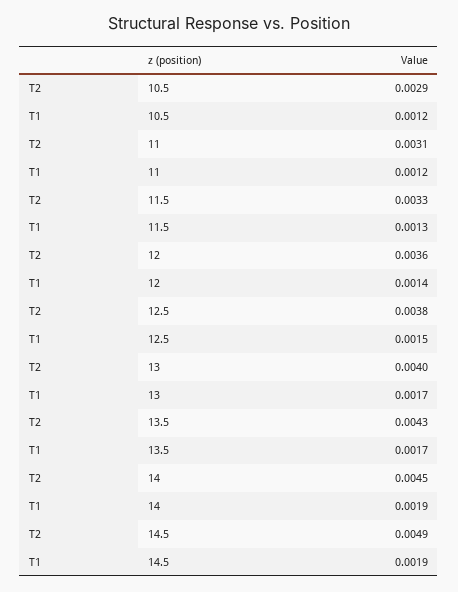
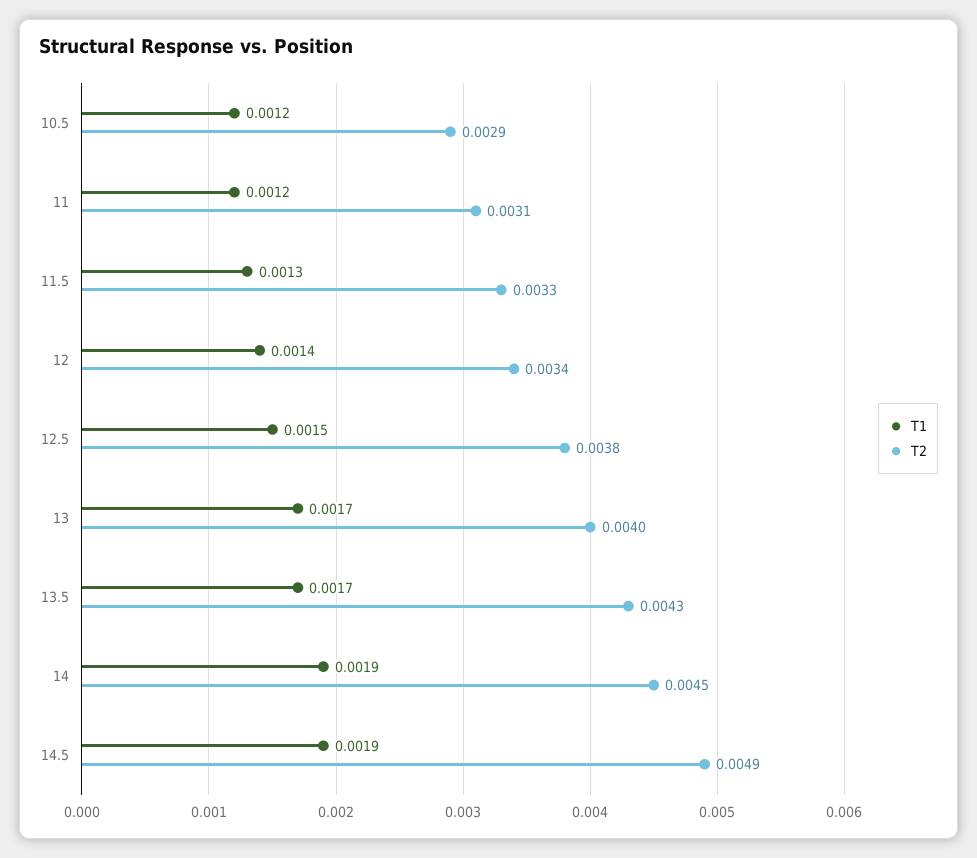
  {
    "T2": {
      "10.5": 0.0029,
      "11": 0.0031,
      "11.5": 0.0033,
-     "12": 0.0036,
+     "12": 0.0034,
      "12.5": 0.0038,
      "13": 0.004,
      "13.5": 0.0043,
      "14": 0.0045,
      "14.5": 0.0049
    },
    "T1": {
      "10.5": 0.0012,
      "11": 0.0012,
      "11.5": 0.0013,
      "12": 0.0014,
      "12.5": 0.0015,
      "13": 0.0017,
      "13.5": 0.0017,
      "14": 0.0019,
      "14.5": 0.0019
    }
  }

